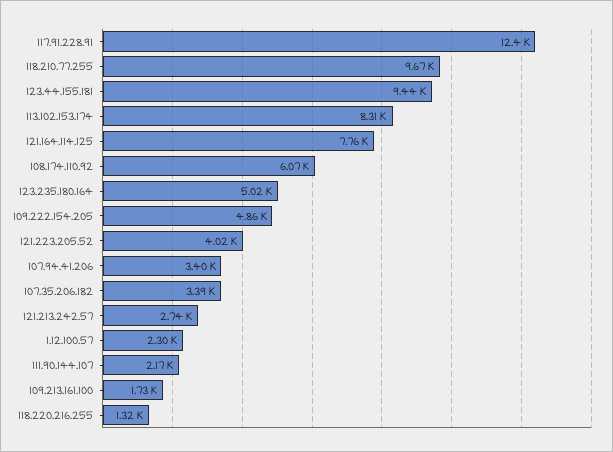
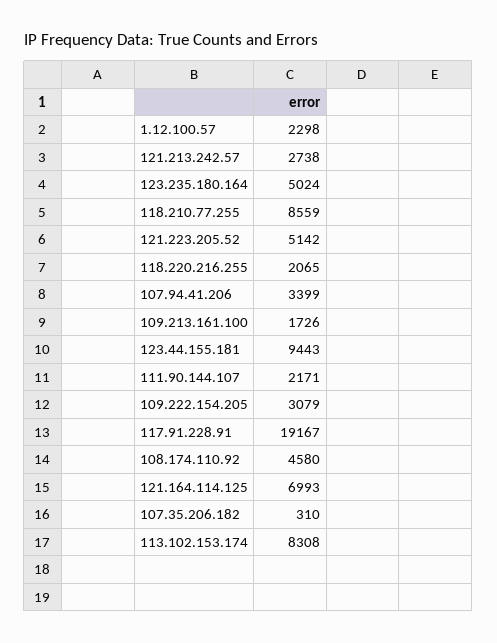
  {
-   "117.91.228.91": 12400,
+   "117.91.228.91": 19167,
-   "118.210.77.255": 9670,
+   "118.210.77.255": 8559,
    "123.44.155.181": 9443,
    "113.102.153.174": 8308,
-   "121.164.114.125": 7760,
+   "121.164.114.125": 6993,
-   "108.174.110.92": 6070,
+   "108.174.110.92": 4580,
    "123.235.180.164": 5024,
-   "109.222.154.205": 4860,
+   "109.222.154.205": 3079,
-   "121.223.205.52": 4020,
+   "121.223.205.52": 5142,
    "107.94.41.206": 3399,
-   "107.35.206.182": 3390,
+   "107.35.206.182": 310,
    "121.213.242.57": 2738,
    "1.12.100.57": 2298,
    "111.90.144.107": 2171,
    "109.213.161.100": 1726,
-   "118.220.216.255": 1320
+   "118.220.216.255": 2065
  }

